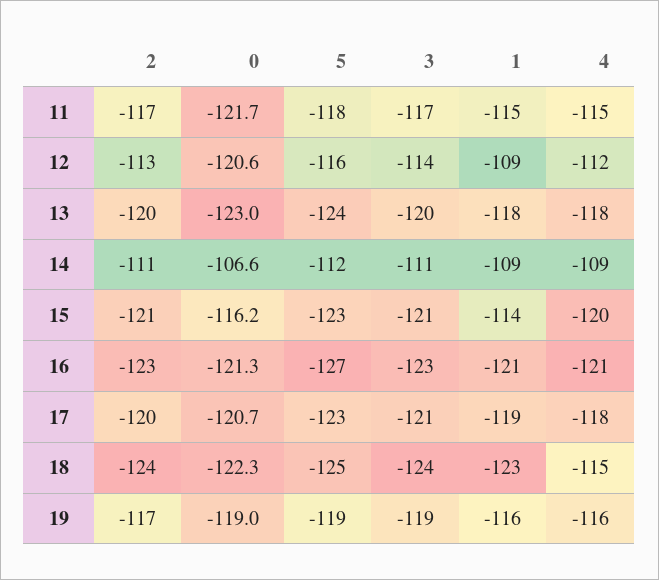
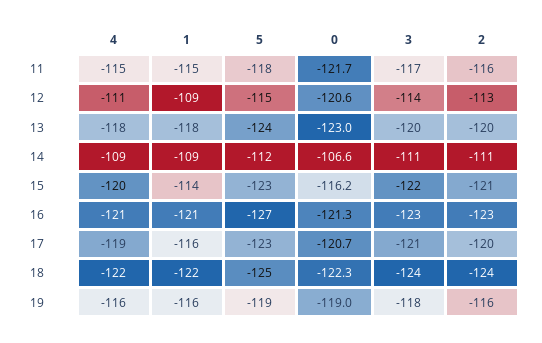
  {
    "2": {
-     "11": -117,
+     "11": -116,
      "12": -113,
      "13": -120,
      "14": -111,
      "15": -121,
      "16": -123,
      "17": -120,
      "18": -124,
-     "19": -117
+     "19": -116
    },
    "0": {
      "11": -121.7,
      "12": -120.6,
      "13": -123,
      "14": -106.6,
      "15": -116.2,
      "16": -121.3,
      "17": -120.7,
      "18": -122.3,
      "19": -119
    },
    "5": {
      "11": -118,
-     "12": -116,
+     "12": -115,
      "13": -124,
      "14": -112,
      "15": -123,
      "16": -127,
      "17": -123,
      "18": -125,
      "19": -119
    },
    "3": {
      "11": -117,
      "12": -114,
      "13": -120,
      "14": -111,
-     "15": -121,
+     "15": -122,
      "16": -123,
      "17": -121,
      "18": -124,
-     "19": -119
+     "19": -118
    },
    "1": {
      "11": -115,
      "12": -109,
      "13": -118,
      "14": -109,
      "15": -114,
      "16": -121,
-     "17": -119,
+     "17": -116,
-     "18": -123,
+     "18": -122,
      "19": -116
    },
    "4": {
      "11": -115,
-     "12": -112,
+     "12": -111,
      "13": -118,
      "14": -109,
      "15": -120,
      "16": -121,
-     "17": -118,
+     "17": -119,
-     "18": -115,
+     "18": -122,
      "19": -116
    }
  }

